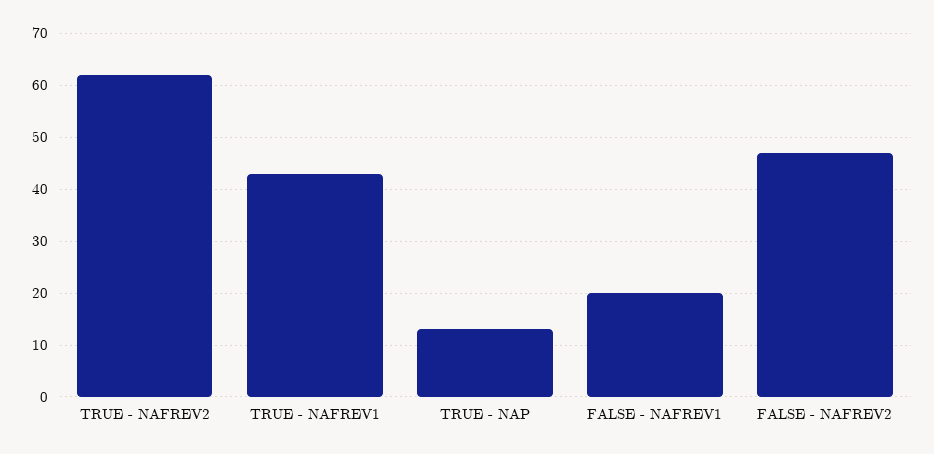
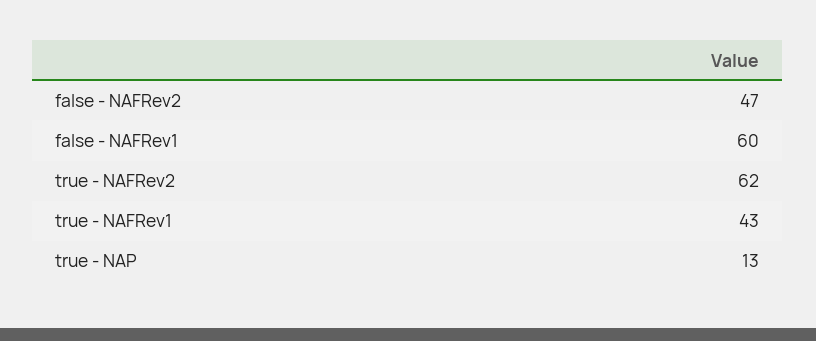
  {
    "TRUE - NAFREV2": 62,
    "TRUE - NAFREV1": 43,
    "TRUE - NAP": 13,
-   "FALSE - NAFREV1": 20,
+   "FALSE - NAFREV1": 60,
    "FALSE - NAFREV2": 47
  }

